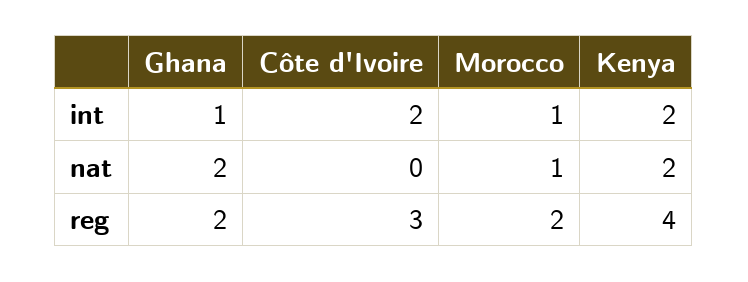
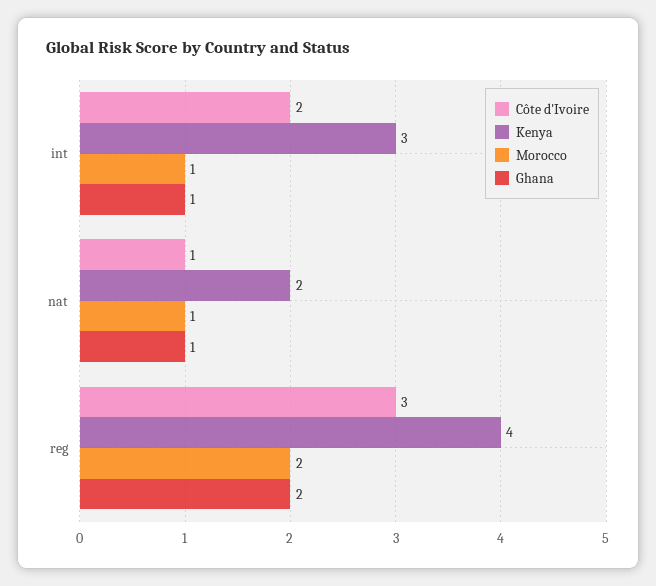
  {
    "Ghana": {
      "int": 1,
-     "nat": 2,
+     "nat": 1,
      "reg": 2
    },
    "Côte d'Ivoire": {
      "int": 2,
-     "nat": 0,
+     "nat": 1,
      "reg": 3
    },
    "Morocco": {
      "int": 1,
      "nat": 1,
      "reg": 2
    },
    "Kenya": {
-     "int": 2,
+     "int": 3,
      "nat": 2,
      "reg": 4
    }
  }

